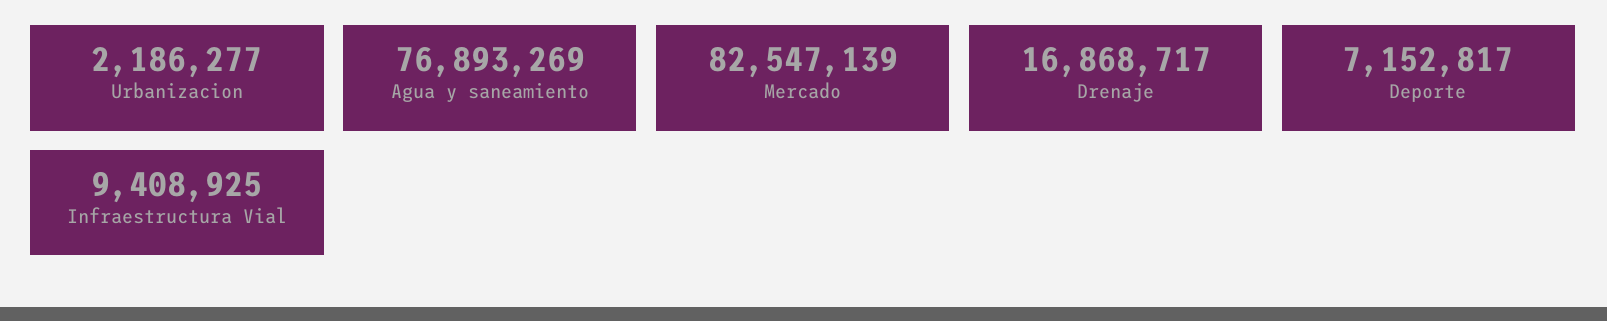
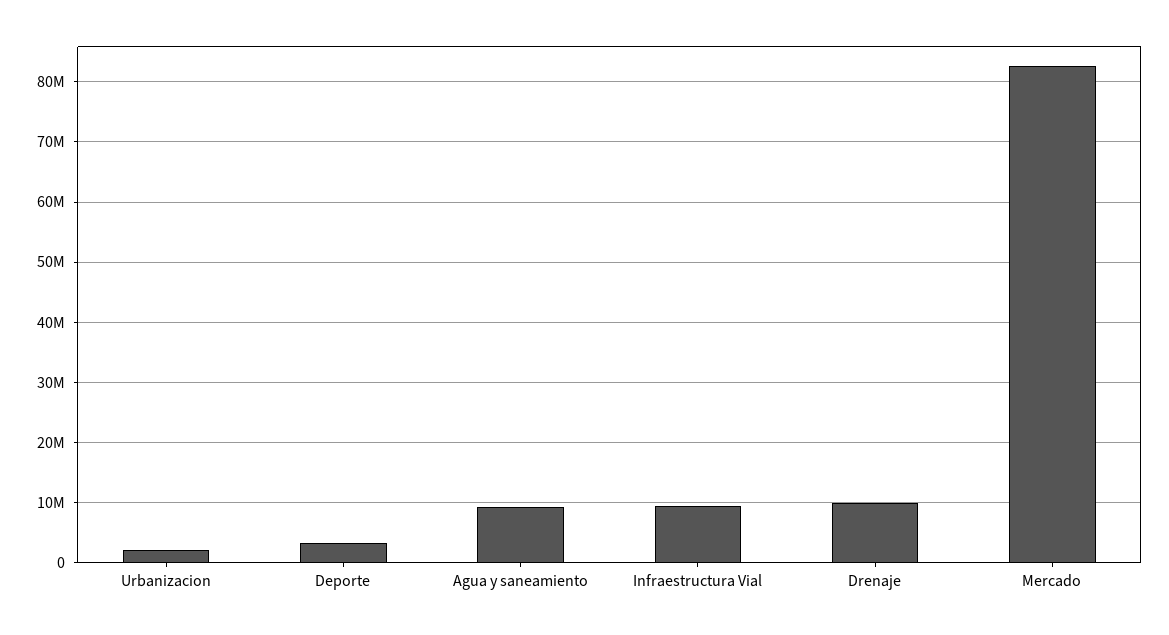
  {
    "Urbanizacion": 2186277,
-   "Agua y saneamiento": 76893269,
+   "Agua y saneamiento": 9000000,
    "Mercado": 82547139,
-   "Drenaje": 16868717,
+   "Drenaje": 10000000,
-   "Deporte": 7152817,
+   "Deporte": 3000000,
    "Infraestructura Vial": 9408925
  }

